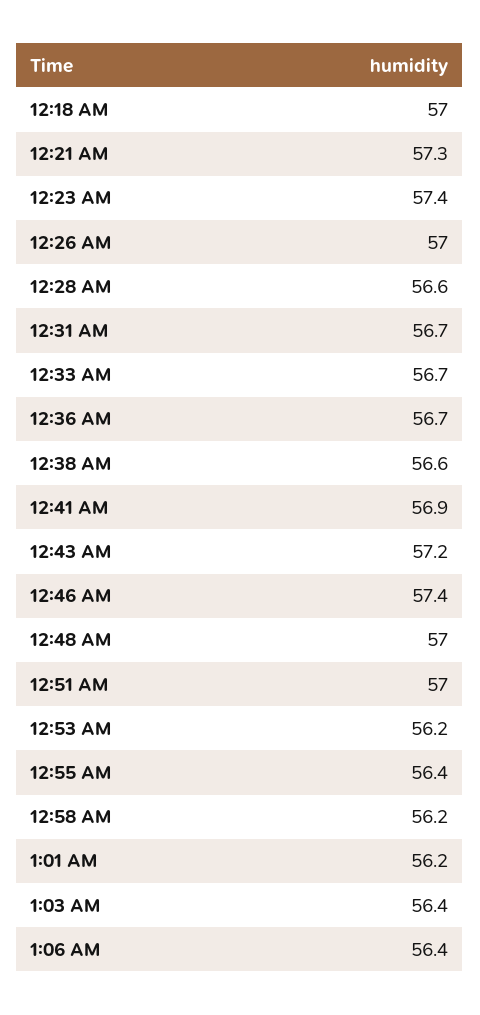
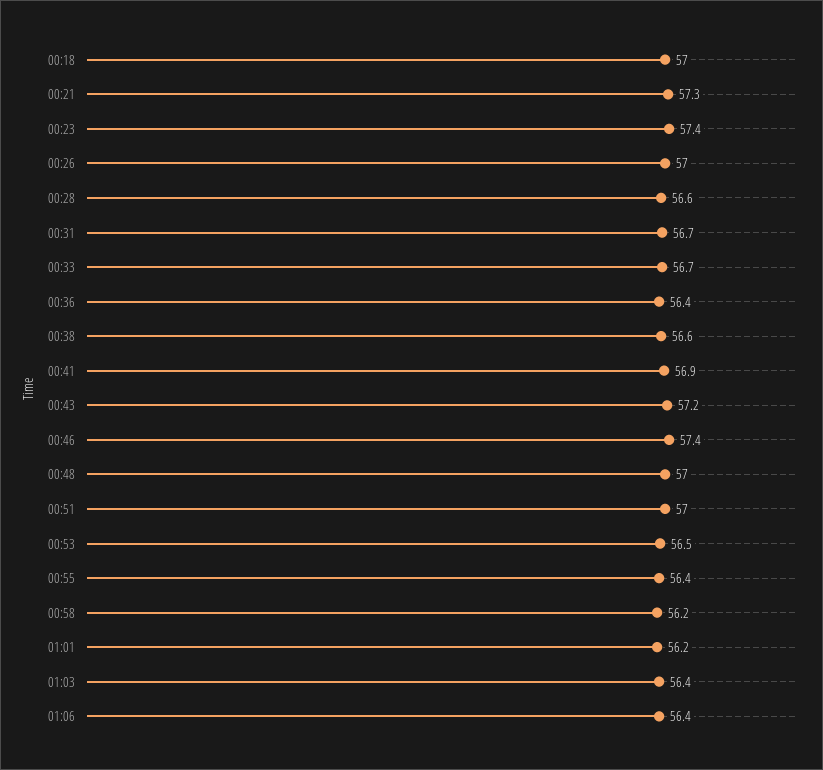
  {
    "12:18 AM": 57,
    "12:21 AM": 57.3,
    "12:23 AM": 57.4,
    "12:26 AM": 57,
    "12:28 AM": 56.6,
    "12:31 AM": 56.7,
    "12:33 AM": 56.7,
-   "12:36 AM": 56.7,
+   "12:36 AM": 56.4,
    "12:38 AM": 56.6,
    "12:41 AM": 56.9,
    "12:43 AM": 57.2,
    "12:46 AM": 57.4,
    "12:48 AM": 57,
    "12:51 AM": 57,
-   "12:53 AM": 56.2,
+   "12:53 AM": 56.5,
    "12:55 AM": 56.4,
    "12:58 AM": 56.2,
    "1:01 AM": 56.2,
    "1:03 AM": 56.4,
    "1:06 AM": 56.4
  }

